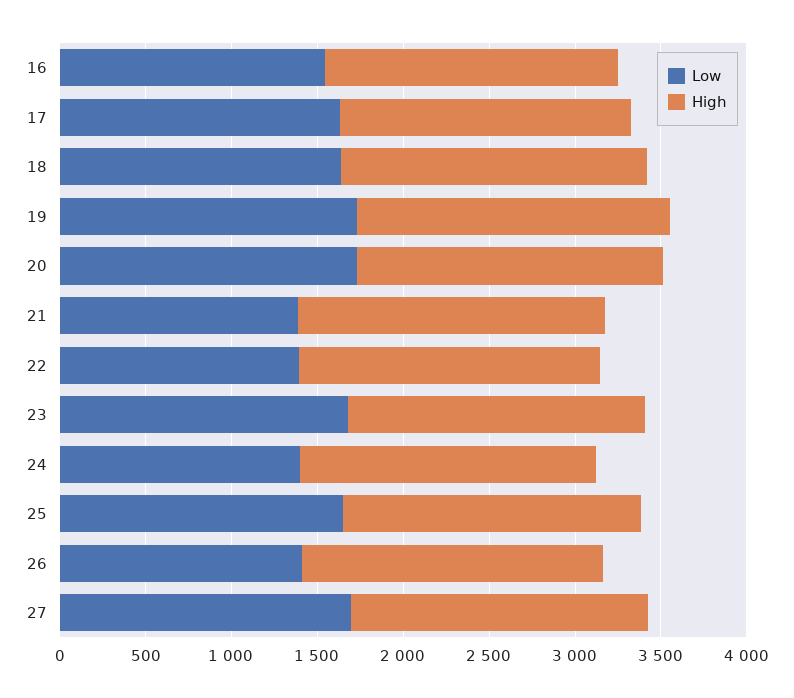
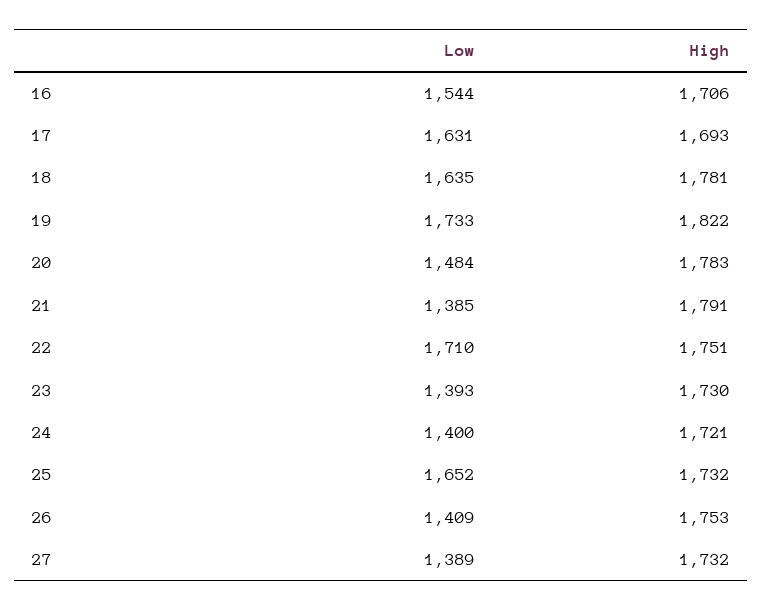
  {
    "Low": {
      "16": 1544,
      "17": 1631,
      "18": 1635,
      "19": 1733,
-     "20": 1700,
+     "20": 1484,
      "21": 1385,
-     "22": 1400,
+     "22": 1710,
-     "23": 1700,
+     "23": 1393,
      "24": 1400,
      "25": 1652,
      "26": 1409,
-     "27": 1700
+     "27": 1389
    },
    "High": {
      "16": 1706,
      "17": 1693,
      "18": 1781,
      "19": 1822,
      "20": 1783,
      "21": 1791,
      "22": 1751,
      "23": 1730,
      "24": 1721,
      "25": 1732,
      "26": 1753,
      "27": 1732
    }
  }

